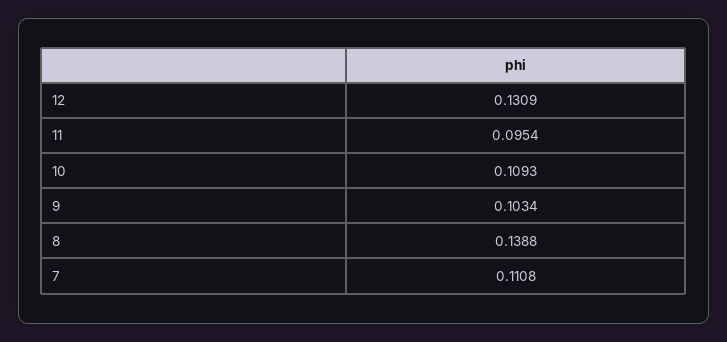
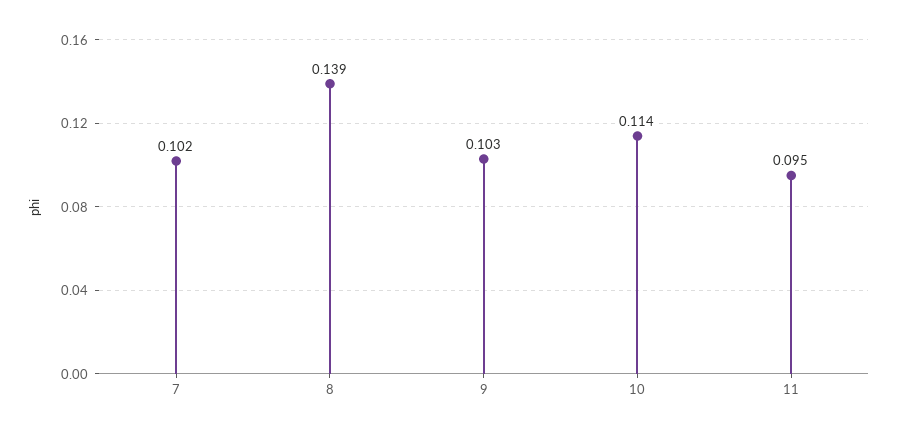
  {
-   "12": 0.1309,
    "11": 0.0954,
-   "10": 0.1093,
+   "10": 0.114,
    "9": 0.1034,
    "8": 0.1388,
-   "7": 0.1108
+   "7": 0.102
  }

